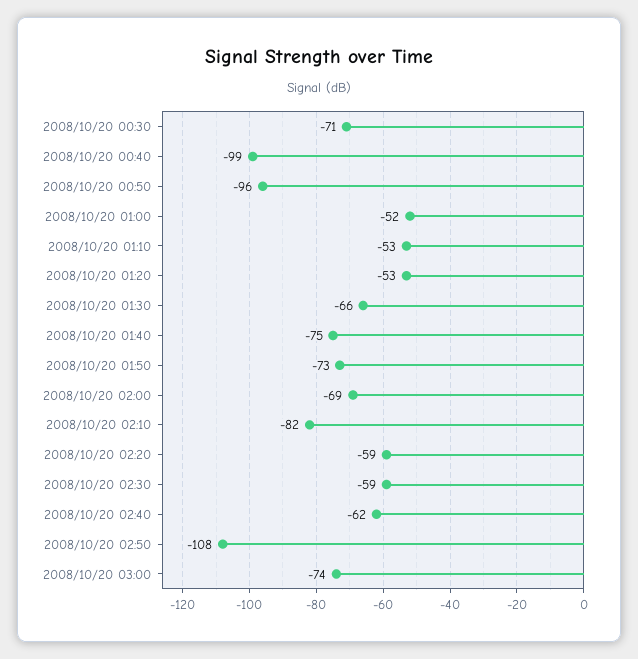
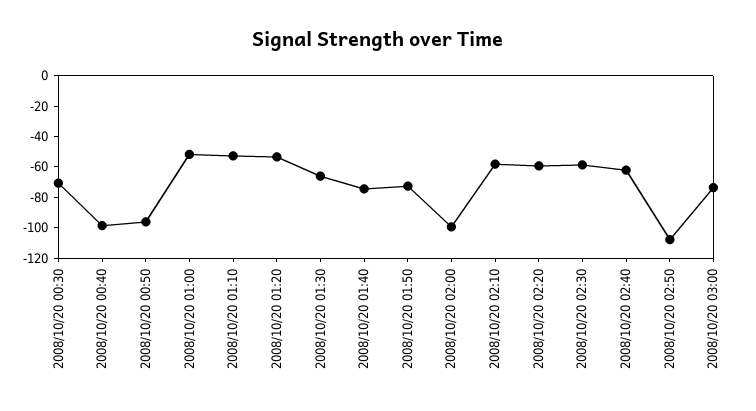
  {
    "2008/10/20 00:30": -71,
    "2008/10/20 00:40": -99,
    "2008/10/20 00:50": -96,
    "2008/10/20 01:00": -52,
    "2008/10/20 01:10": -53,
    "2008/10/20 01:20": -53,
    "2008/10/20 01:30": -66,
    "2008/10/20 01:40": -75,
    "2008/10/20 01:50": -73,
-   "2008/10/20 02:00": -69,
+   "2008/10/20 02:00": -100,
-   "2008/10/20 02:10": -82,
+   "2008/10/20 02:10": -60,
    "2008/10/20 02:20": -59,
    "2008/10/20 02:30": -59,
    "2008/10/20 02:40": -62,
    "2008/10/20 02:50": -108,
    "2008/10/20 03:00": -74
  }

